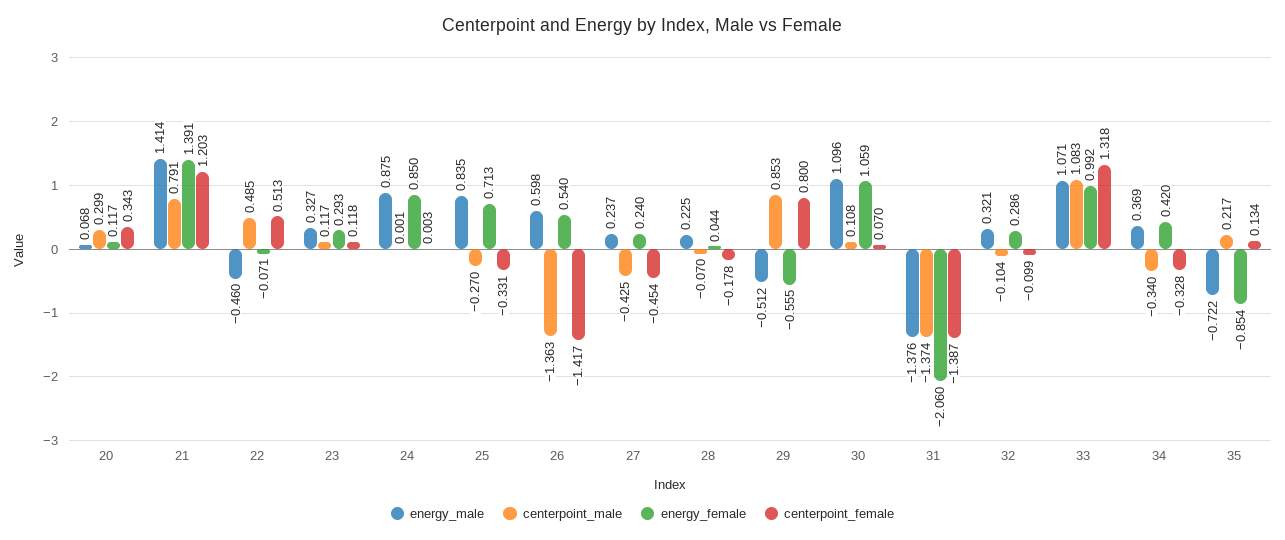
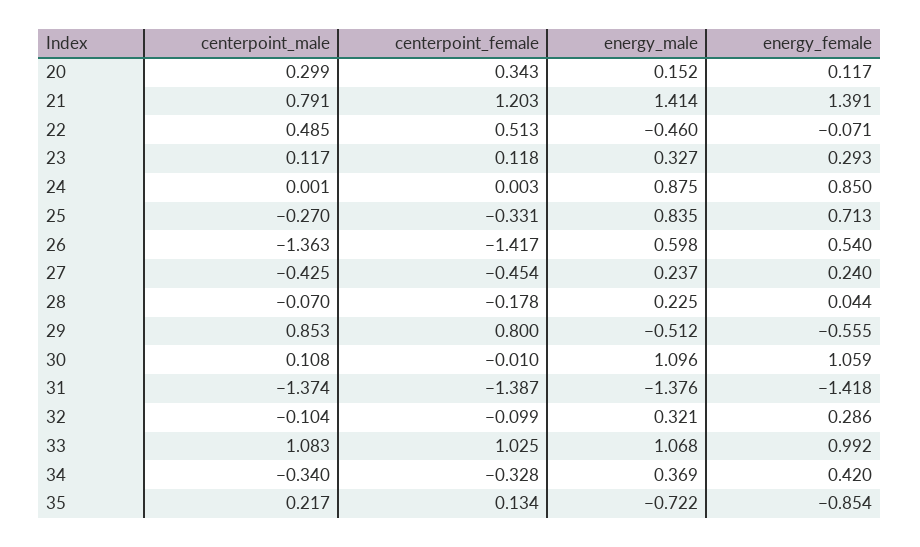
  {
    "energy_male": {
-     "20": 0.068,
+     "20": 0.152,
      "21": 1.414,
      "22": -0.46,
      "23": 0.327,
      "24": 0.875,
      "25": 0.835,
      "26": 0.598,
      "27": 0.237,
      "28": 0.225,
      "29": -0.512,
      "30": 1.096,
      "31": -1.376,
      "32": 0.321,
-     "33": 1.071,
+     "33": 1.068,
      "34": 0.369,
      "35": -0.722
    },
    "centerpoint_male": {
      "20": 0.299,
      "21": 0.791,
      "22": 0.485,
      "23": 0.117,
      "24": 0.001,
      "25": -0.27,
      "26": -1.363,
      "27": -0.425,
      "28": -0.07,
      "29": 0.853,
      "30": 0.108,
      "31": -1.374,
      "32": -0.104,
      "33": 1.083,
      "34": -0.34,
      "35": 0.217
    },
    "energy_female": {
      "20": 0.117,
      "21": 1.391,
      "22": -0.071,
      "23": 0.293,
      "24": 0.85,
      "25": 0.713,
      "26": 0.54,
      "27": 0.24,
      "28": 0.044,
      "29": -0.555,
      "30": 1.059,
-     "31": -2.06,
+     "31": -1.418,
      "32": 0.286,
      "33": 0.992,
      "34": 0.42,
      "35": -0.854
    },
    "centerpoint_female": {
      "20": 0.343,
      "21": 1.203,
      "22": 0.513,
      "23": 0.118,
      "24": 0.003,
      "25": -0.331,
      "26": -1.417,
      "27": -0.454,
      "28": -0.178,
      "29": 0.8,
-     "30": 0.07,
+     "30": -0.01,
      "31": -1.387,
      "32": -0.099,
-     "33": 1.318,
+     "33": 1.025,
      "34": -0.328,
      "35": 0.134
    }
  }

